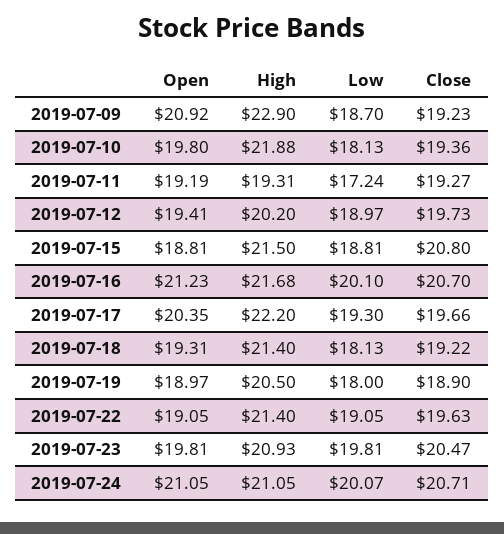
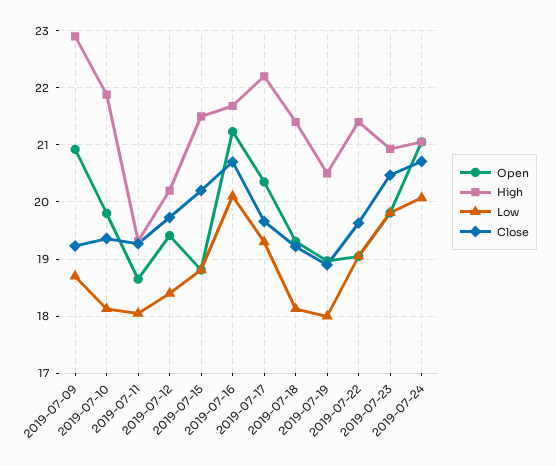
  {
    "Open": {
      "2019-07-09": 20.92,
      "2019-07-10": 19.8,
-     "2019-07-11": 19.19,
+     "2019-07-11": 18.6,
      "2019-07-12": 19.41,
      "2019-07-15": 18.81,
      "2019-07-16": 21.23,
      "2019-07-17": 20.35,
      "2019-07-18": 19.31,
      "2019-07-19": 18.97,
      "2019-07-22": 19.05,
      "2019-07-23": 19.81,
      "2019-07-24": 21.05
    },
    "High": {
      "2019-07-09": 22.9,
      "2019-07-10": 21.88,
      "2019-07-11": 19.31,
      "2019-07-12": 20.2,
      "2019-07-15": 21.5,
      "2019-07-16": 21.68,
      "2019-07-17": 22.2,
      "2019-07-18": 21.4,
      "2019-07-19": 20.5,
      "2019-07-22": 21.4,
      "2019-07-23": 20.93,
      "2019-07-24": 21.05
    },
    "Low": {
      "2019-07-09": 18.7,
      "2019-07-10": 18.13,
-     "2019-07-11": 17.24,
+     "2019-07-11": 18,
-     "2019-07-12": 18.97,
+     "2019-07-12": 18.4,
      "2019-07-15": 18.81,
      "2019-07-16": 20.1,
      "2019-07-17": 19.3,
      "2019-07-18": 18.13,
      "2019-07-19": 18,
      "2019-07-22": 19.05,
      "2019-07-23": 19.81,
      "2019-07-24": 20.07
    },
    "Close": {
      "2019-07-09": 19.23,
      "2019-07-10": 19.36,
      "2019-07-11": 19.27,
      "2019-07-12": 19.73,
-     "2019-07-15": 20.8,
+     "2019-07-15": 20.2,
      "2019-07-16": 20.7,
      "2019-07-17": 19.66,
      "2019-07-18": 19.22,
      "2019-07-19": 18.9,
      "2019-07-22": 19.63,
      "2019-07-23": 20.47,
      "2019-07-24": 20.71
    }
  }

